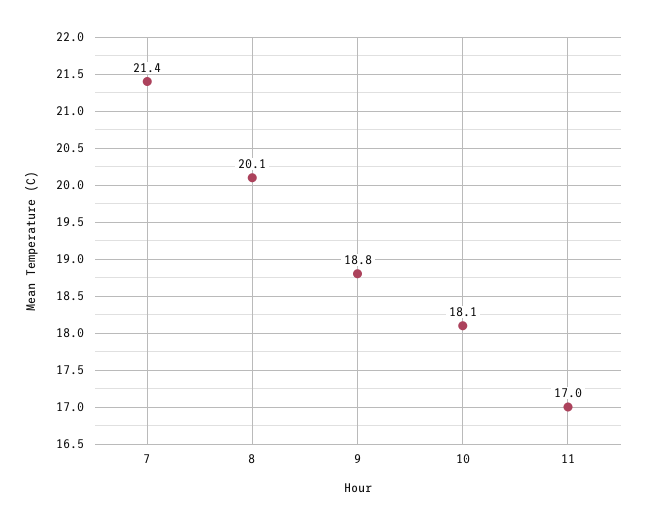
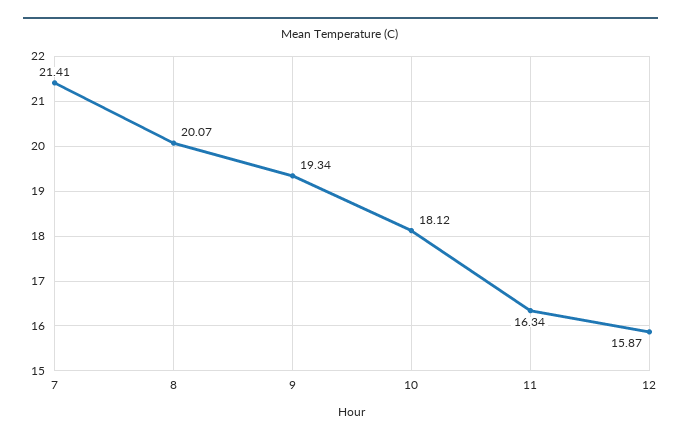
  {
    "7": 21.41,
    "8": 20.07,
-   "9": 18.8,
+   "9": 19.34,
    "10": 18.12,
-   "11": 17
+   "11": 16.34,
+   "12": 15.87
  }

